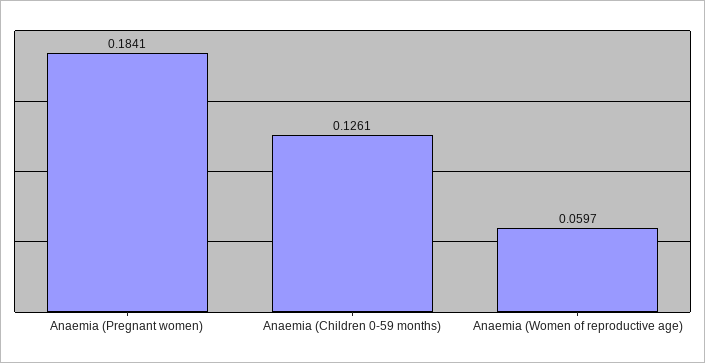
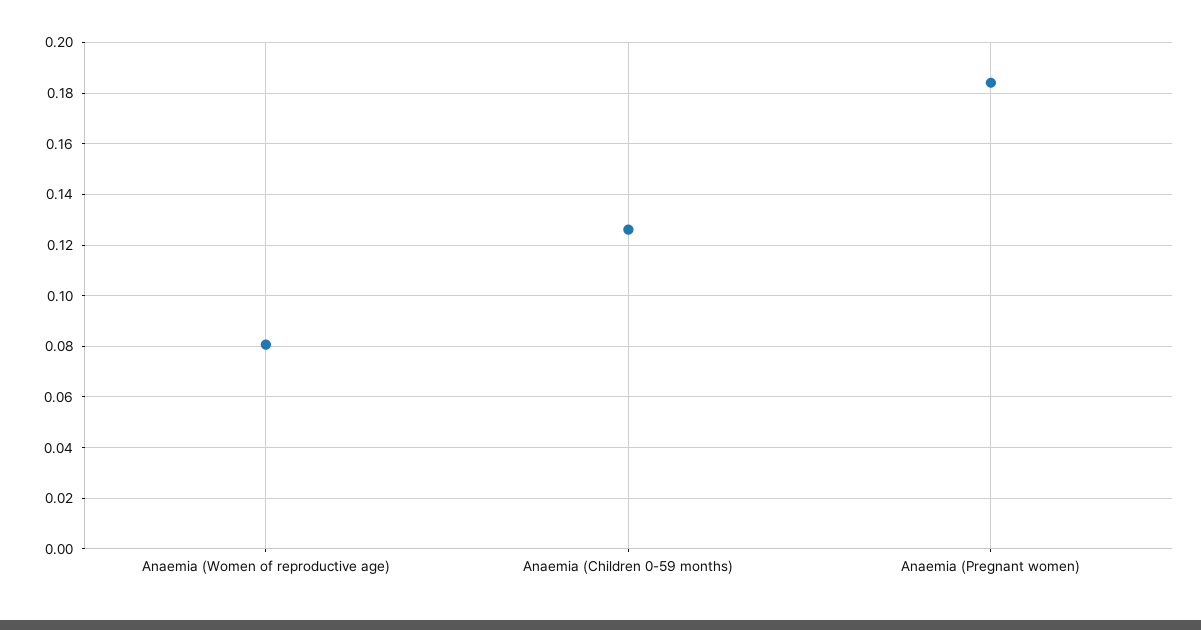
  {
    "Anaemia (Pregnant women)": 0.1841,
    "Anaemia (Children 0-59 months)": 0.1261,
-   "Anaemia (Women of reproductive age)": 0.0597
+   "Anaemia (Women of reproductive age)": 0.08
  }

